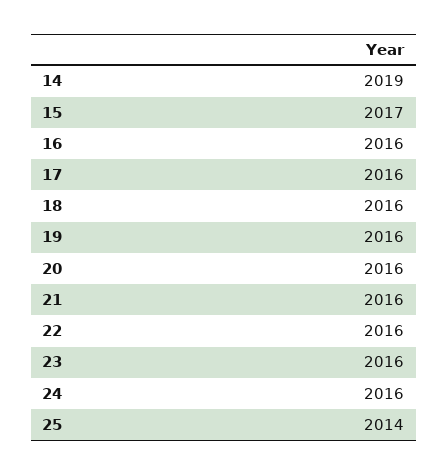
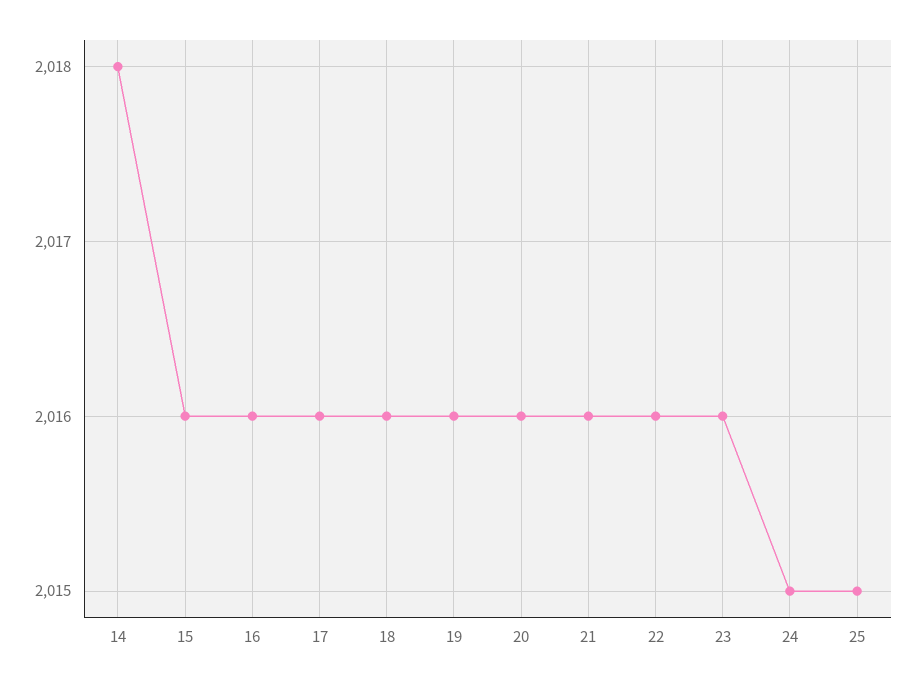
  {
-   "14": 2019,
+   "14": 2018,
-   "15": 2017,
+   "15": 2016,
    "16": 2016,
    "17": 2016,
    "18": 2016,
    "19": 2016,
    "20": 2016,
    "21": 2016,
    "22": 2016,
    "23": 2016,
-   "24": 2016,
+   "24": 2015,
-   "25": 2014
+   "25": 2015
  }

